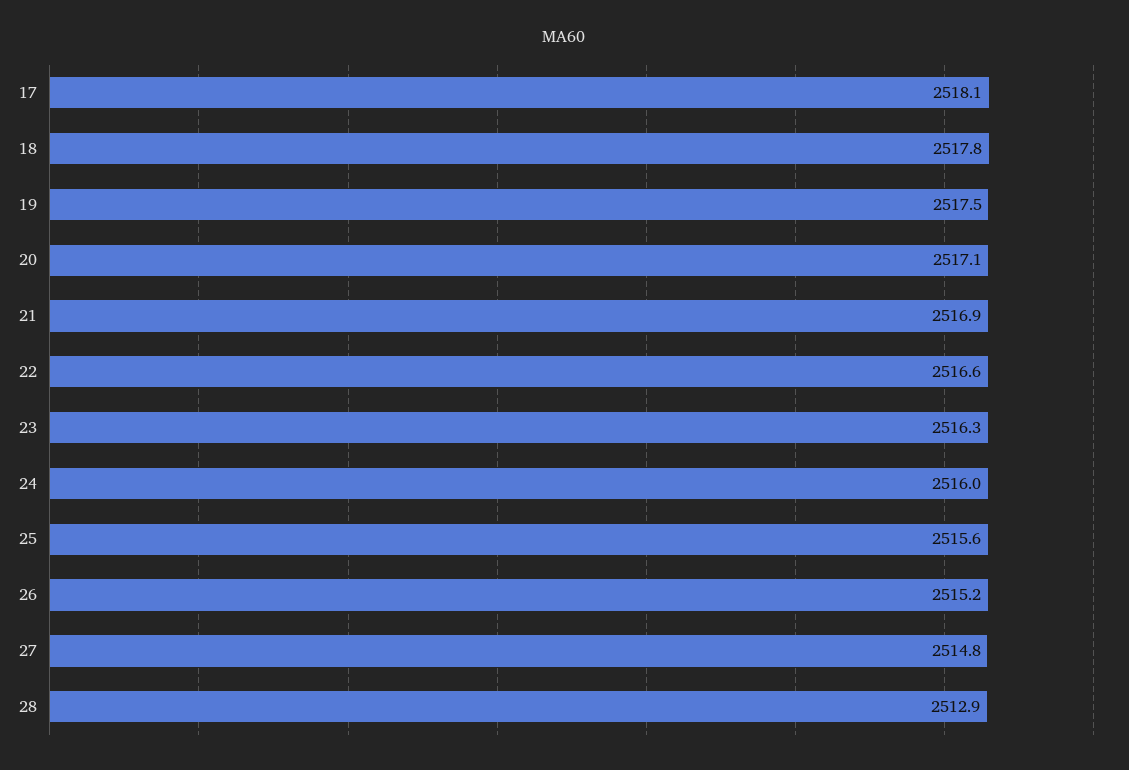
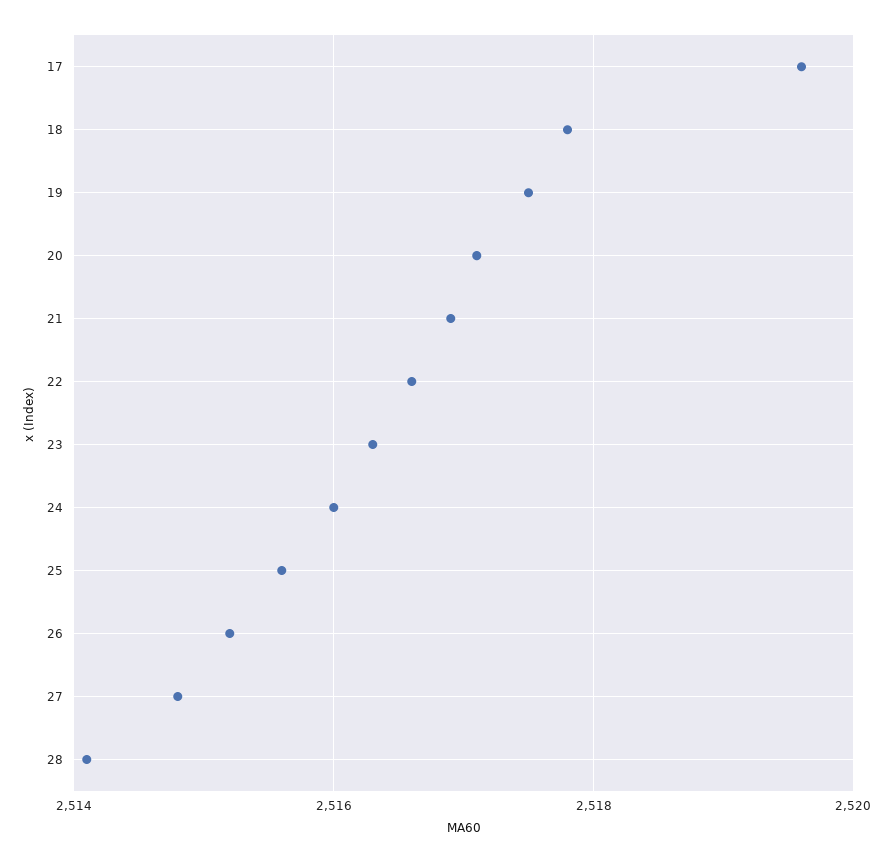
  {
-   "17": 2518.1,
+   "17": 2519.5,
    "18": 2517.8,
    "19": 2517.5,
    "20": 2517.1,
    "21": 2516.9,
    "22": 2516.6,
    "23": 2516.3,
    "24": 2516,
    "25": 2515.6,
    "26": 2515.2,
    "27": 2514.8,
-   "28": 2512.9
+   "28": 2514
  }

